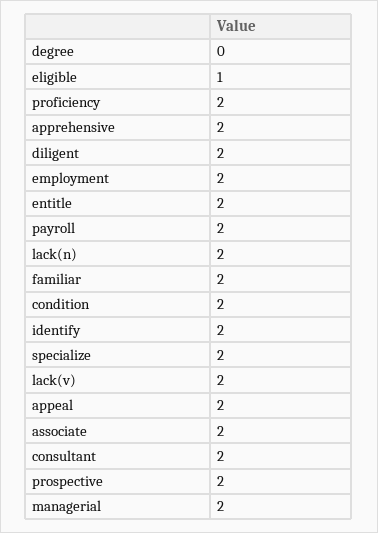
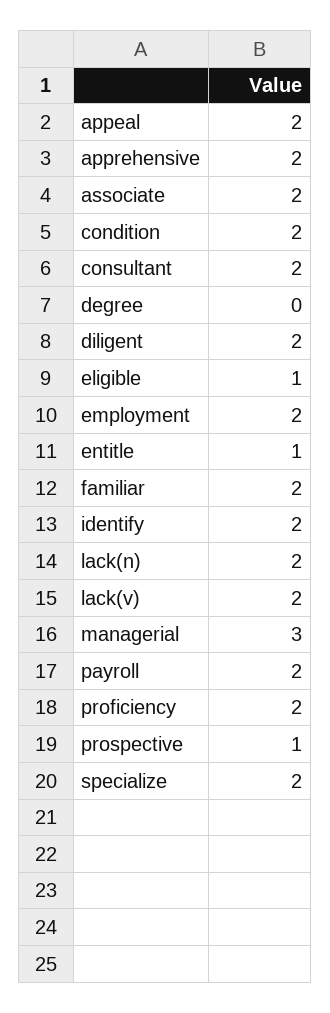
  {
    "degree": 0,
    "eligible": 1,
    "proficiency": 2,
    "apprehensive": 2,
    "diligent": 2,
    "employment": 2,
-   "entitle": 2,
+   "entitle": 1,
    "payroll": 2,
    "lack(n)": 2,
    "familiar": 2,
    "condition": 2,
    "identify": 2,
    "specialize": 2,
    "lack(v)": 2,
    "appeal": 2,
    "associate": 2,
    "consultant": 2,
-   "prospective": 2,
+   "prospective": 1,
-   "managerial": 2
+   "managerial": 3
  }

